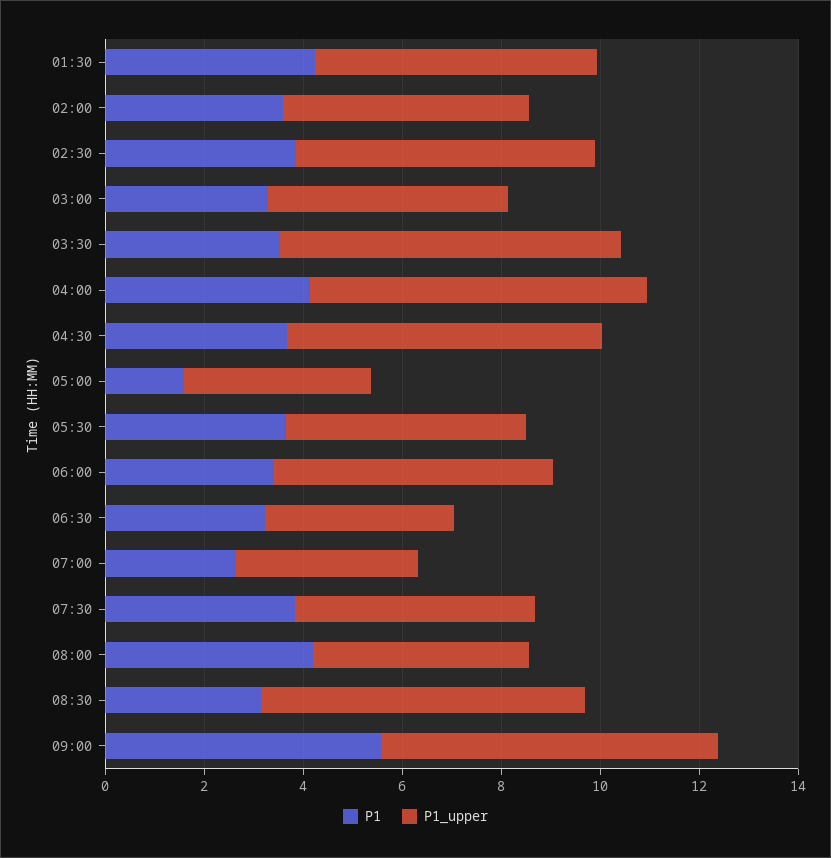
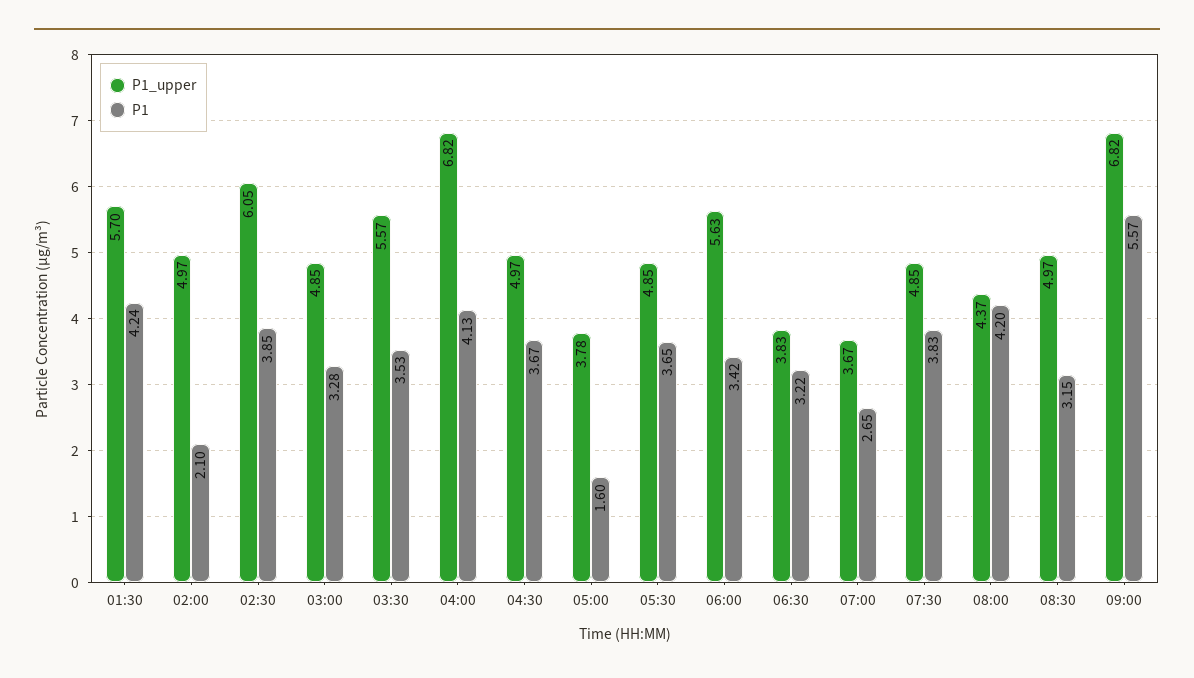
  {
    "P1": {
      "01:30": 4.24,
-     "02:00": 3.5,
+     "02:00": 2.1,
      "02:30": 3.85,
      "03:00": 3.28,
      "03:30": 3.53,
      "04:00": 4.13,
      "04:30": 3.67,
      "05:00": 1.6,
      "05:30": 3.65,
      "06:00": 3.42,
      "06:30": 3.22,
      "07:00": 2.65,
      "07:30": 3.83,
      "08:00": 4.2,
      "08:30": 3.15,
      "09:00": 5.57
    },
    "P1_upper": {
      "01:30": 5.7,
      "02:00": 4.97,
      "02:30": 6.05,
      "03:00": 4.85,
-     "03:30": 7,
+     "03:30": 5.57,
      "04:00": 6.82,
-     "04:30": 6.5,
+     "04:30": 4.97,
      "05:00": 3.78,
      "05:30": 4.85,
      "06:00": 5.63,
      "06:30": 3.83,
      "07:00": 3.67,
      "07:30": 4.85,
      "08:00": 4.37,
-     "08:30": 6.5,
+     "08:30": 4.97,
      "09:00": 6.82
    }
  }

